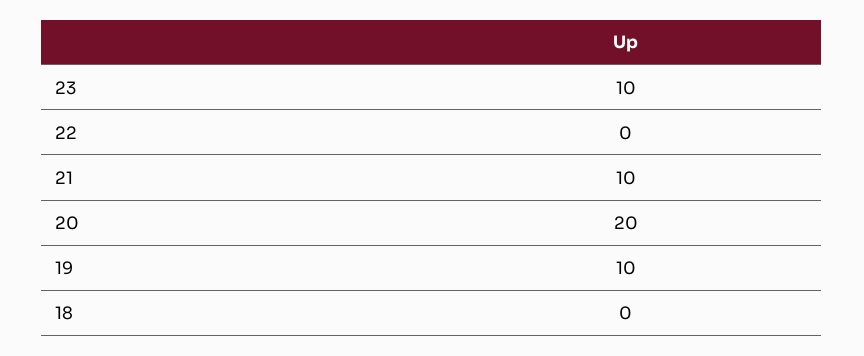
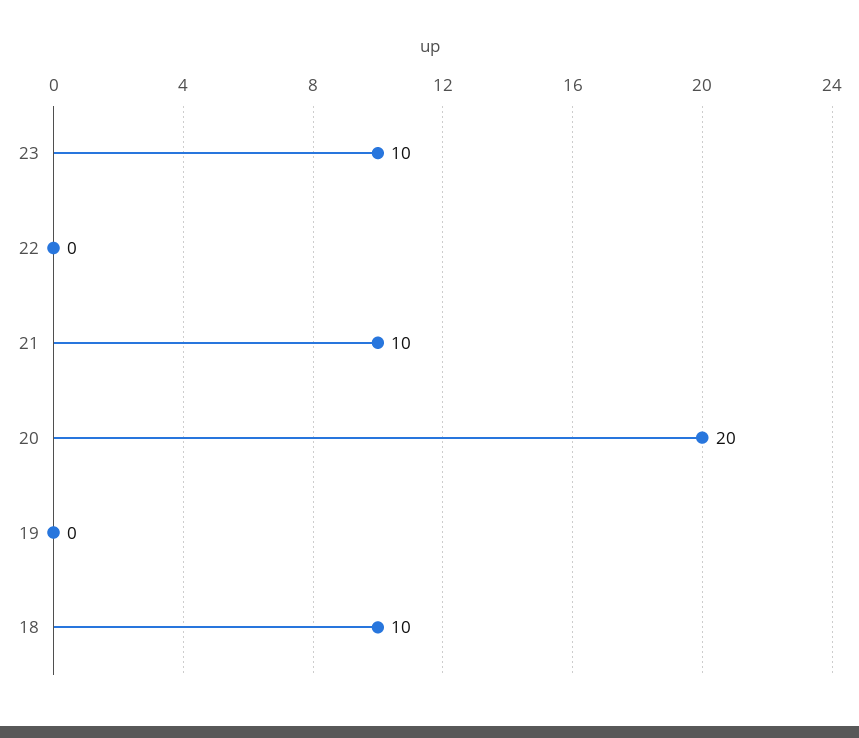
  {
    "23": 10,
    "22": 0,
    "21": 10,
    "20": 20,
-   "19": 10,
+   "19": 0,
-   "18": 0
+   "18": 10
  }

